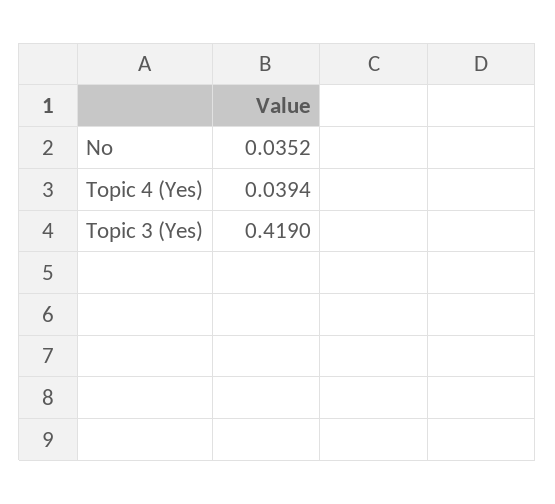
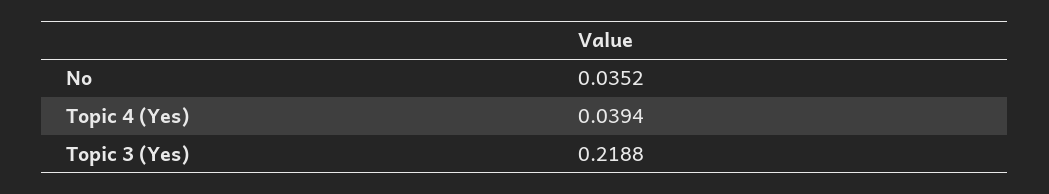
  {
    "No": 0.0352,
    "Topic 4 (Yes)": 0.0394,
-   "Topic 3 (Yes)": 0.419
+   "Topic 3 (Yes)": 0.2188
  }

